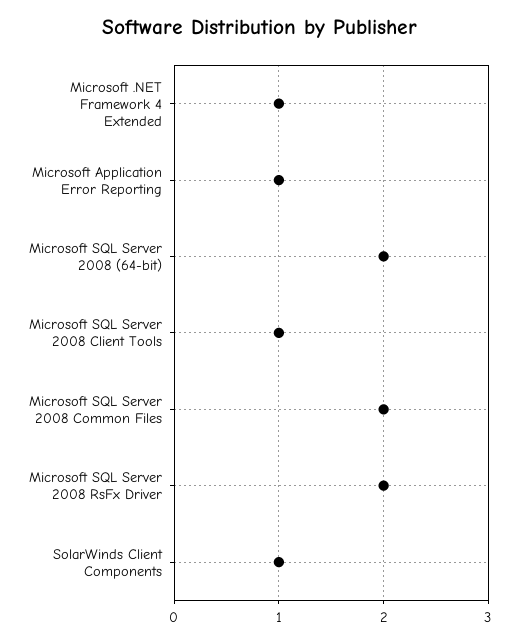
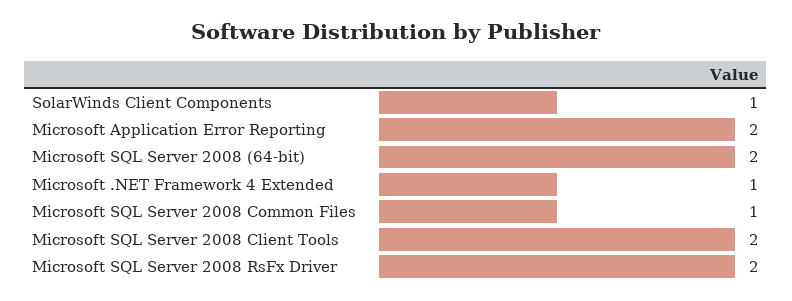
  {
    "Microsoft .NET Framework 4 Extended": 1,
-   "Microsoft Application Error Reporting": 1,
+   "Microsoft Application Error Reporting": 2,
    "Microsoft SQL Server 2008 (64-bit)": 2,
-   "Microsoft SQL Server 2008 Client Tools": 1,
+   "Microsoft SQL Server 2008 Client Tools": 2,
-   "Microsoft SQL Server 2008 Common Files": 2,
+   "Microsoft SQL Server 2008 Common Files": 1,
    "Microsoft SQL Server 2008 RsFx Driver": 2,
    "SolarWinds Client Components": 1
  }

